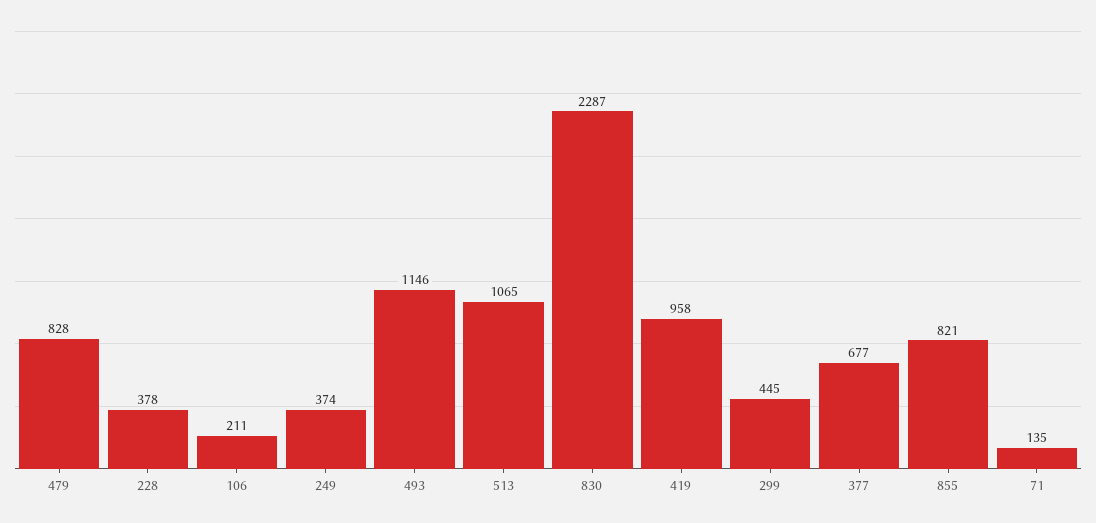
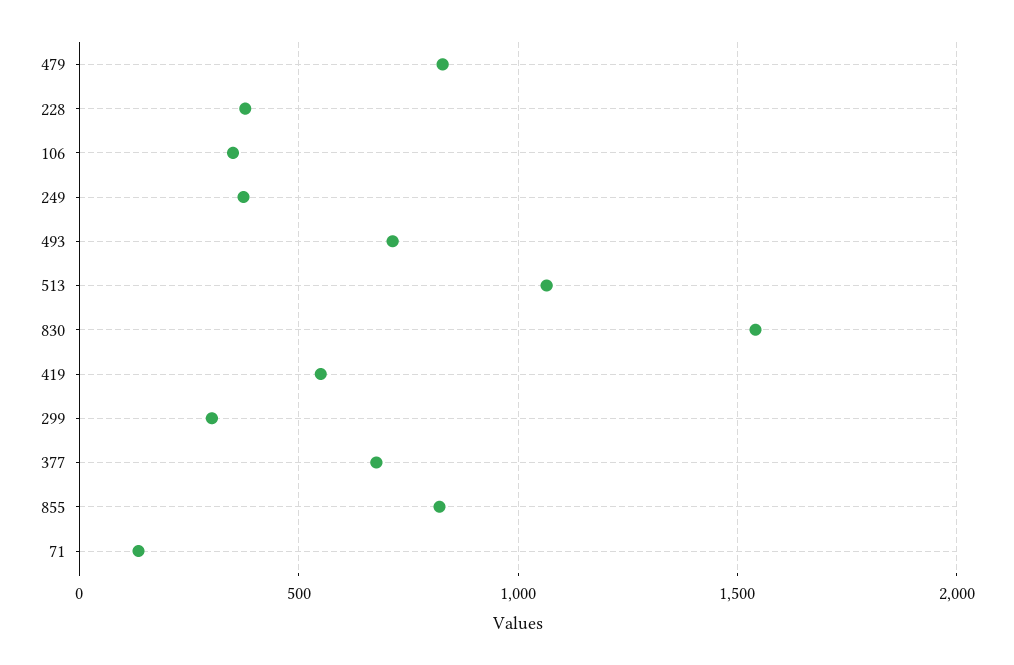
  {
    "479": 828,
    "228": 378,
-   "106": 211,
+   "106": 350,
    "249": 374,
-   "493": 1146,
+   "493": 700,
    "513": 1065,
-   "830": 2287,
+   "830": 1550,
-   "419": 958,
+   "419": 550,
-   "299": 445,
+   "299": 300,
    "377": 677,
    "855": 821,
    "71": 135
  }

